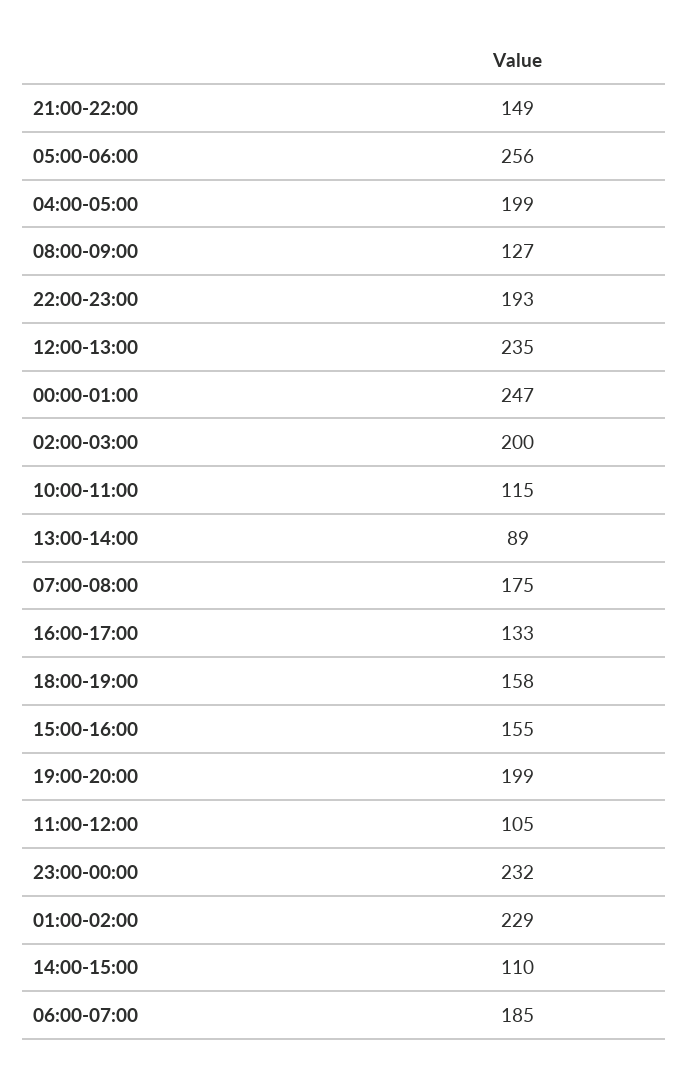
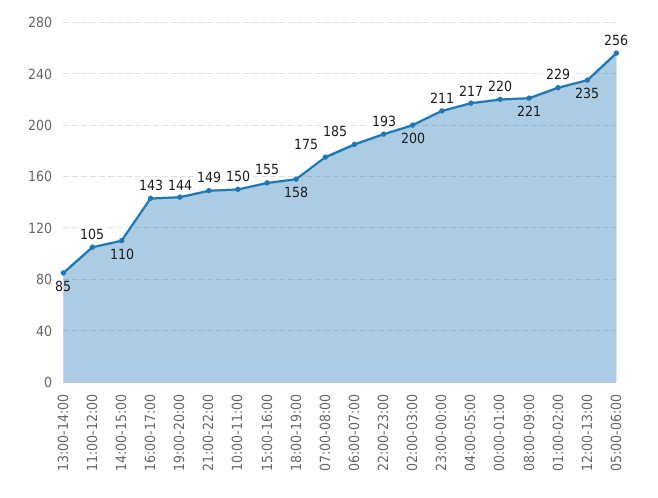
  {
    "21:00-22:00": 149,
    "05:00-06:00": 256,
-   "04:00-05:00": 199,
+   "04:00-05:00": 217,
-   "08:00-09:00": 127,
+   "08:00-09:00": 221,
    "22:00-23:00": 193,
    "12:00-13:00": 235,
-   "00:00-01:00": 247,
+   "00:00-01:00": 220,
    "02:00-03:00": 200,
-   "10:00-11:00": 115,
+   "10:00-11:00": 150,
-   "13:00-14:00": 89,
+   "13:00-14:00": 85,
    "07:00-08:00": 175,
-   "16:00-17:00": 133,
+   "16:00-17:00": 143,
    "18:00-19:00": 158,
    "15:00-16:00": 155,
-   "19:00-20:00": 199,
+   "19:00-20:00": 144,
    "11:00-12:00": 105,
-   "23:00-00:00": 232,
+   "23:00-00:00": 211,
    "01:00-02:00": 229,
    "14:00-15:00": 110,
    "06:00-07:00": 185
  }

